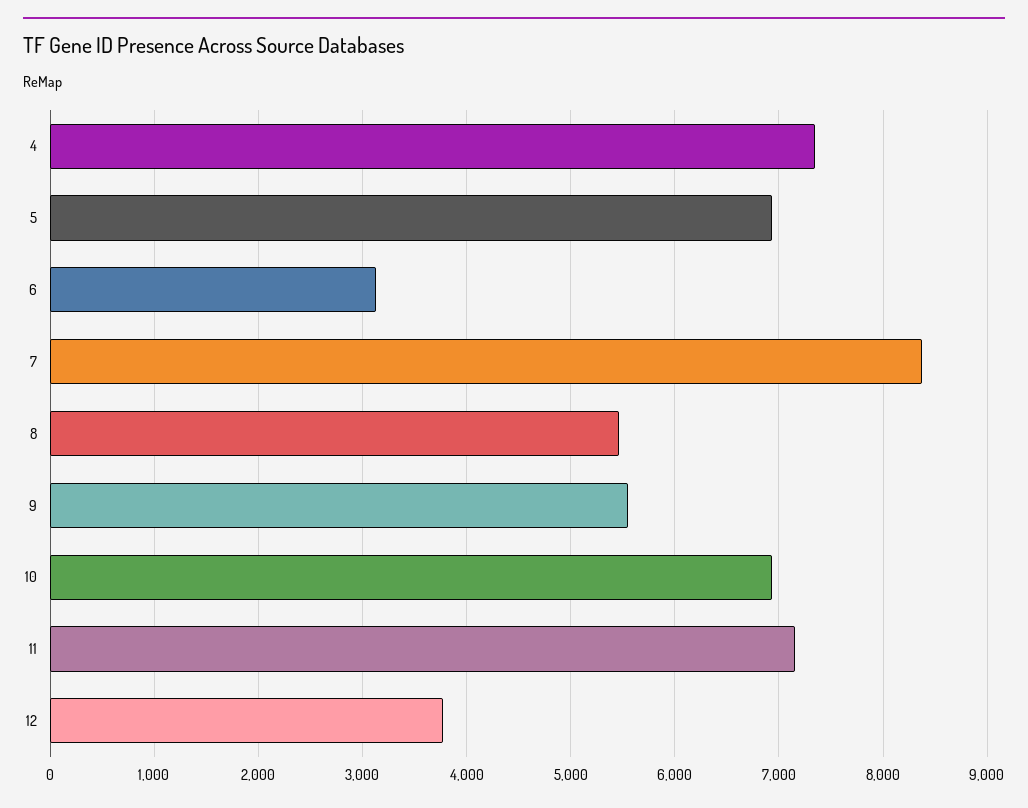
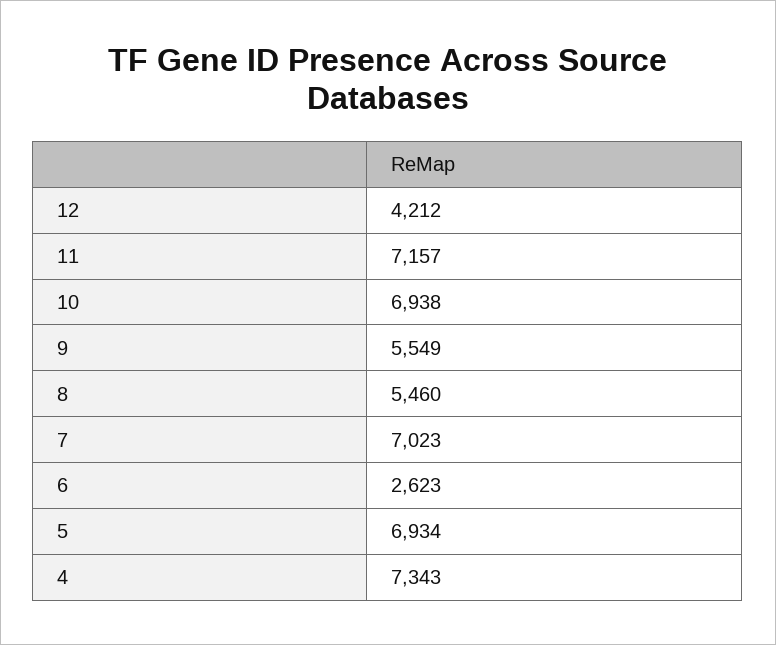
  {
    "4": 7343,
    "5": 6934,
-   "6": 3100,
+   "6": 2623,
-   "7": 8400,
+   "7": 7023,
    "8": 5460,
    "9": 5549,
    "10": 6938,
    "11": 7157,
-   "12": 3800
+   "12": 4212
  }

